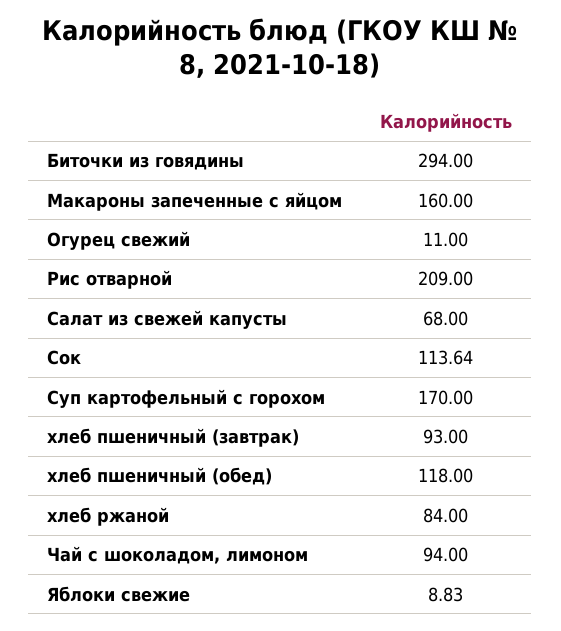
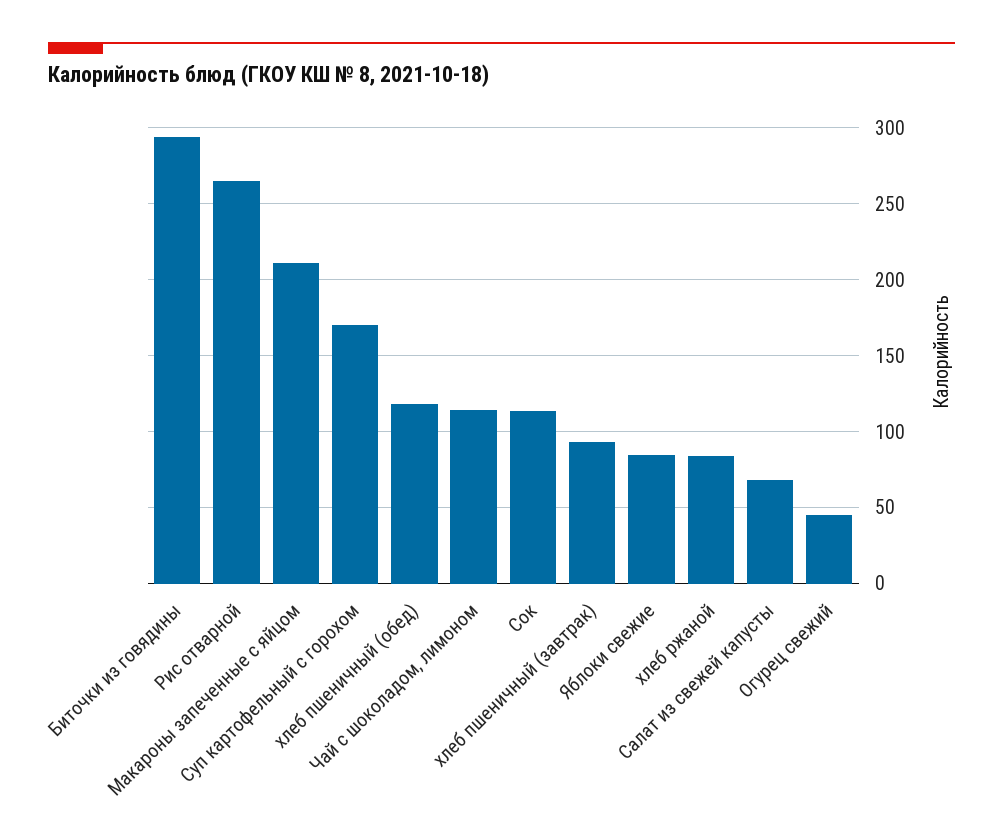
  {
    "Биточки из говядины": 294,
-   "Макароны запеченные с яйцом": 160,
+   "Макароны запеченные с яйцом": 210,
-   "Огурец свежий": 11,
+   "Огурец свежий": 45,
-   "Рис отварной": 209,
+   "Рис отварной": 265,
    "Салат из свежей капусты": 68,
    "Сок": 113.64,
    "Суп картофельный с горохом": 170,
    "хлеб пшеничный (завтрак)": 93,
    "хлеб пшеничный (обед)": 118,
    "хлеб ржаной": 84,
-   "Чай с шоколадом, лимоном": 94,
+   "Чай с шоколадом, лимоном": 115,
-   "Яблоки свежие": 8.83
+   "Яблоки свежие": 85
  }

